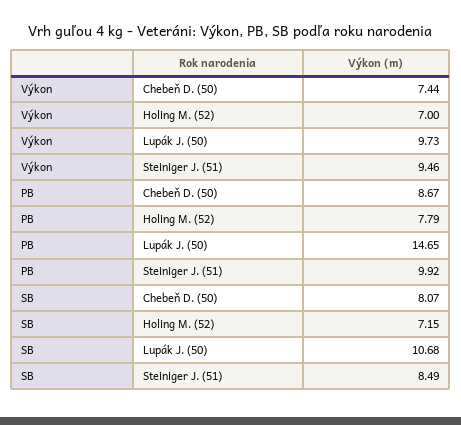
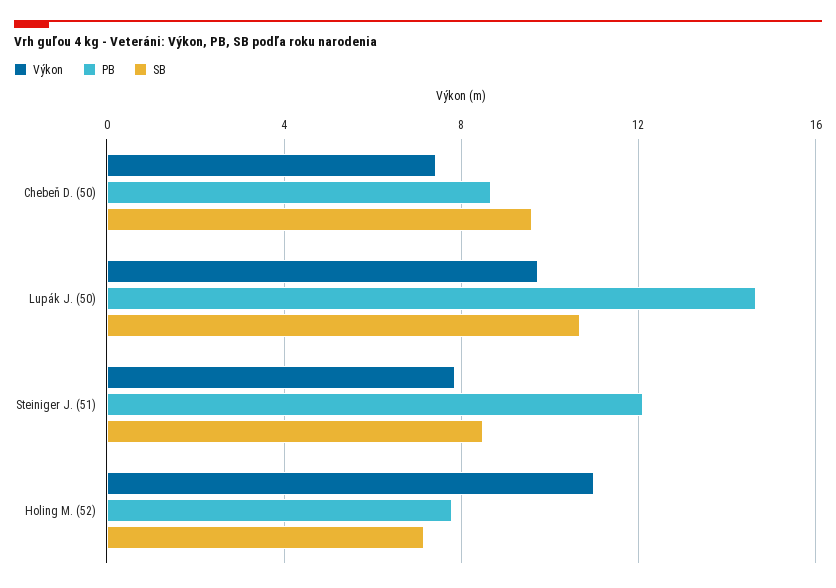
  {
    "Výkon": {
      "Chebeň D. (50)": 7.44,
-     "Holing M. (52)": 7,
+     "Holing M. (52)": 11,
      "Lupák J. (50)": 9.73,
-     "Steiniger J. (51)": 9.46
+     "Steiniger J. (51)": 8
    },
    "PB": {
      "Chebeň D. (50)": 8.67,
      "Holing M. (52)": 7.79,
      "Lupák J. (50)": 14.65,
-     "Steiniger J. (51)": 9.92
+     "Steiniger J. (51)": 12
    },
    "SB": {
-     "Chebeň D. (50)": 8.07,
+     "Chebeň D. (50)": 9.5,
      "Holing M. (52)": 7.15,
      "Lupák J. (50)": 10.68,
      "Steiniger J. (51)": 8.49
    }
  }

